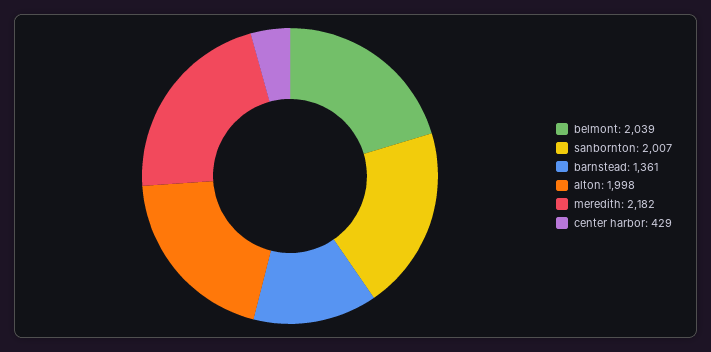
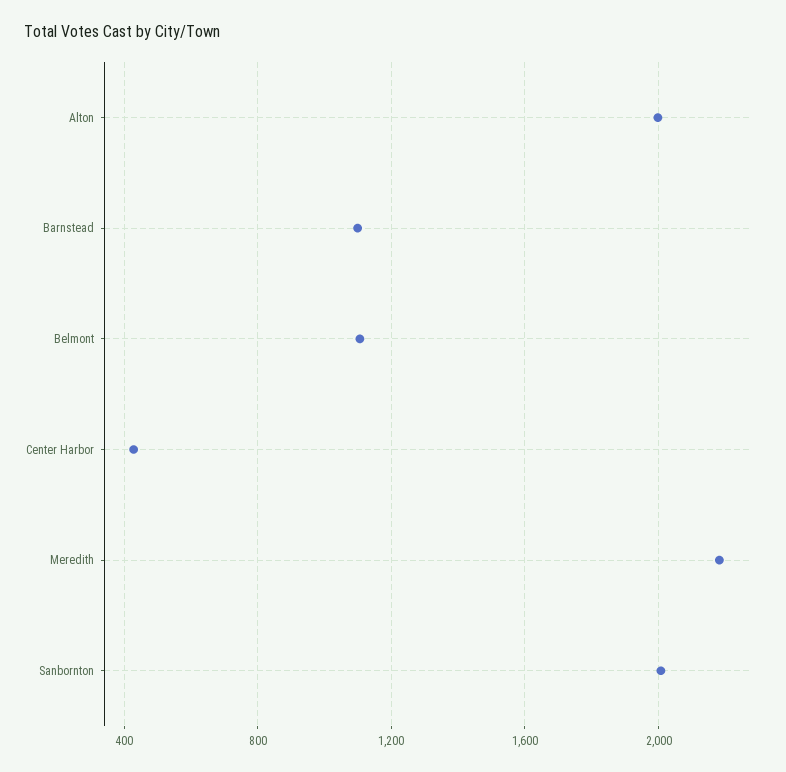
  {
-   "belmont": 2039,
+   "belmont": 1100,
    "sanbornton": 2007,
-   "barnstead": 1361,
+   "barnstead": 1100,
    "alton": 1998,
    "meredith": 2182,
    "center harbor": 429
  }

